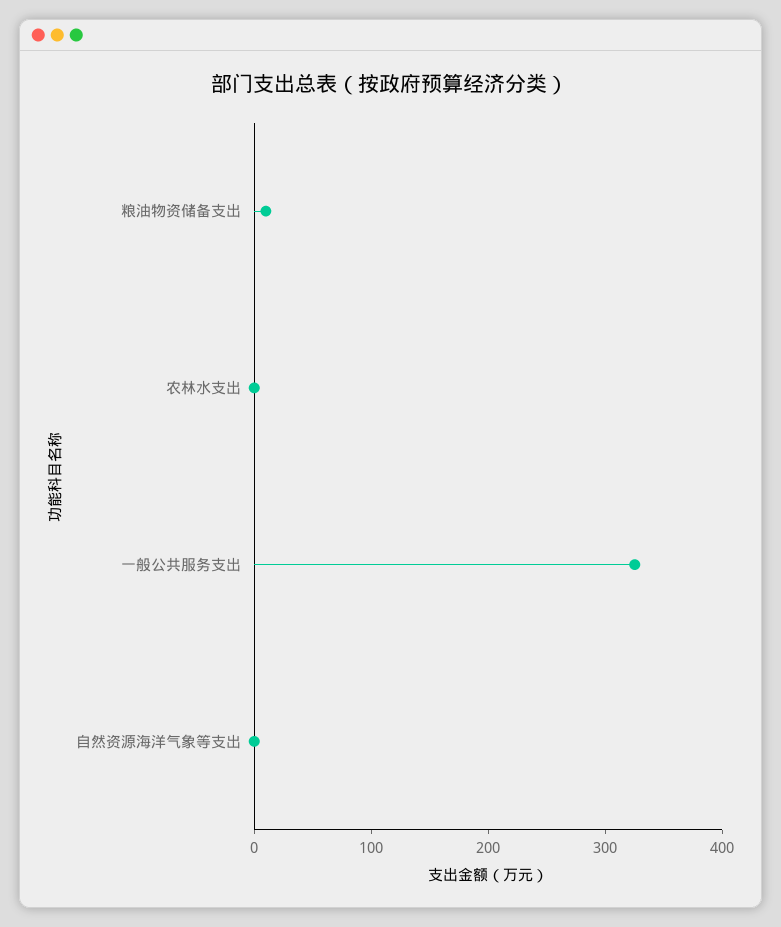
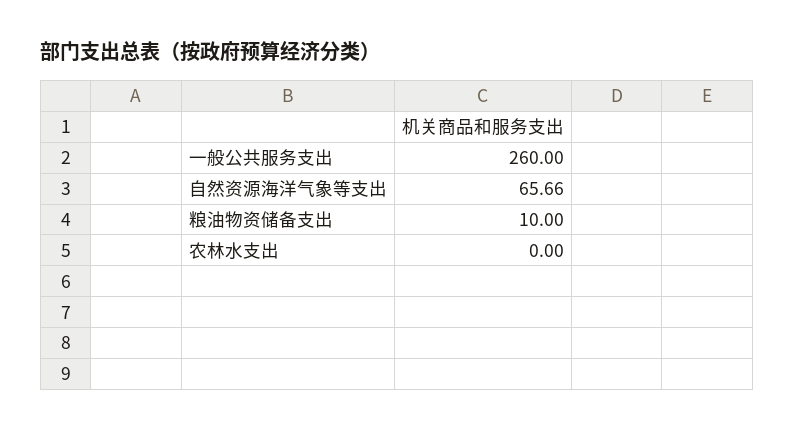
  {
    "粮油物资储备支出": 10,
    "农林水支出": 0,
-   "一般公共服务支出": 320,
+   "一般公共服务支出": 260,
-   "自然资源海洋气象等支出": 0
+   "自然资源海洋气象等支出": 65.66
  }

